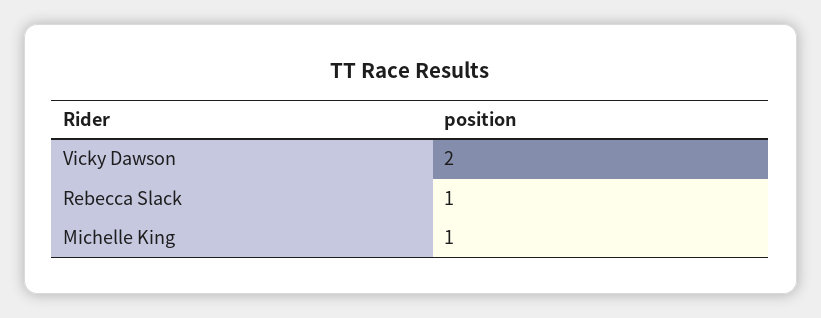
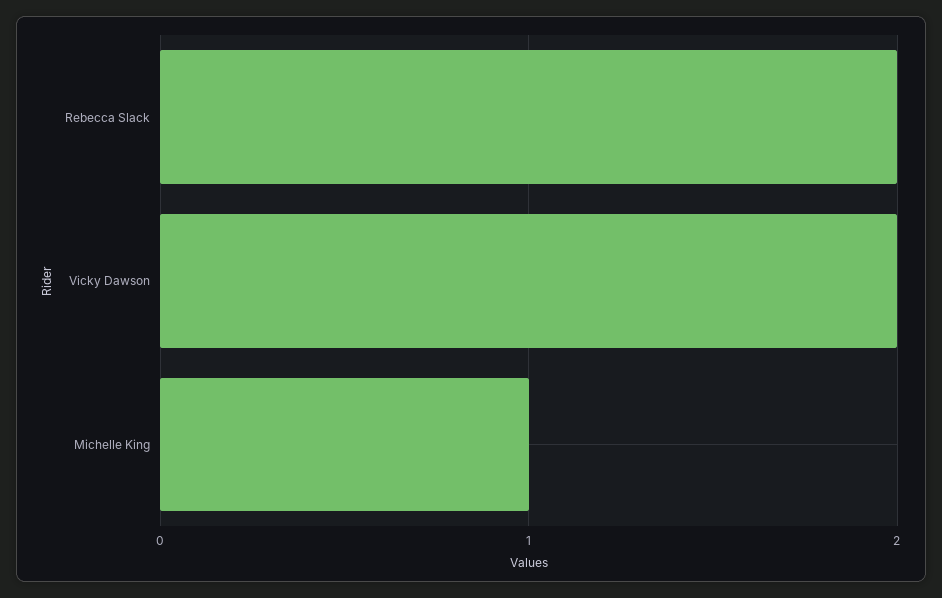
  {
    "Vicky Dawson": 2,
-   "Rebecca Slack": 1,
+   "Rebecca Slack": 2,
    "Michelle King": 1
  }

